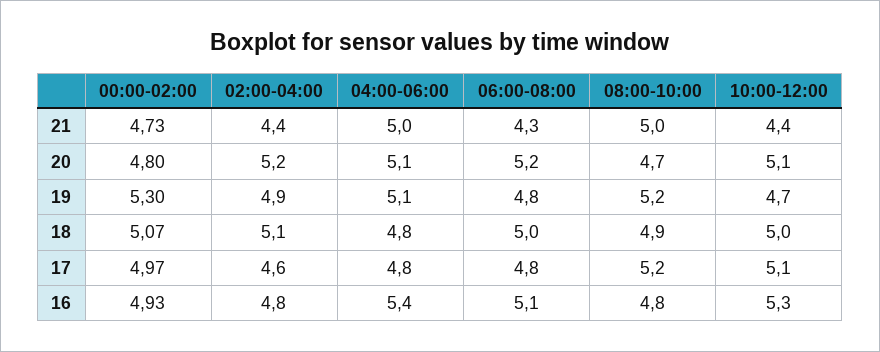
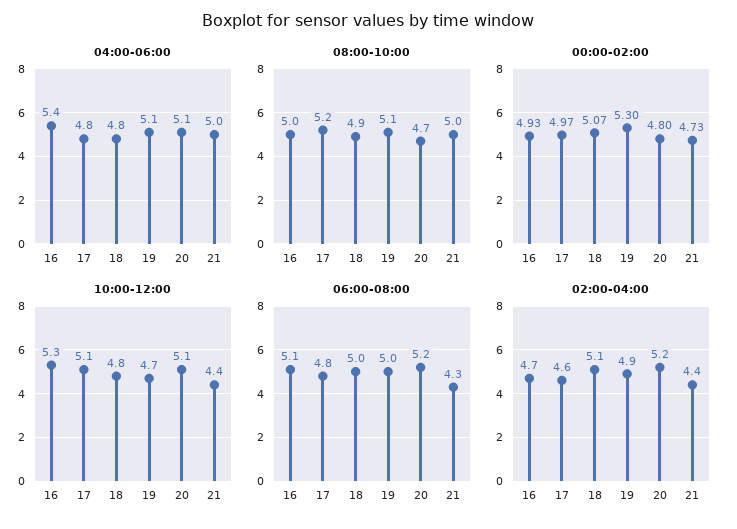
  {
    "00:00-02:00": {
      "21": 4.73,
      "20": 4.8,
      "19": 5.3,
      "18": 5.07,
      "17": 4.97,
      "16": 4.93
    },
    "02:00-04:00": {
      "21": 4.4,
      "20": 5.2,
      "19": 4.9,
      "18": 5.1,
      "17": 4.6,
-     "16": 4.8
+     "16": 4.7
    },
    "04:00-06:00": {
      "21": 5,
      "20": 5.1,
      "19": 5.1,
      "18": 4.8,
      "17": 4.8,
      "16": 5.4
    },
    "06:00-08:00": {
      "21": 4.3,
      "20": 5.2,
-     "19": 4.8,
+     "19": 5,
      "18": 5,
      "17": 4.8,
      "16": 5.1
    },
    "08:00-10:00": {
      "21": 5,
      "20": 4.7,
-     "19": 5.2,
+     "19": 5.1,
      "18": 4.9,
      "17": 5.2,
-     "16": 4.8
+     "16": 5
    },
    "10:00-12:00": {
      "21": 4.4,
      "20": 5.1,
      "19": 4.7,
-     "18": 5,
+     "18": 4.8,
      "17": 5.1,
      "16": 5.3
    }
  }

